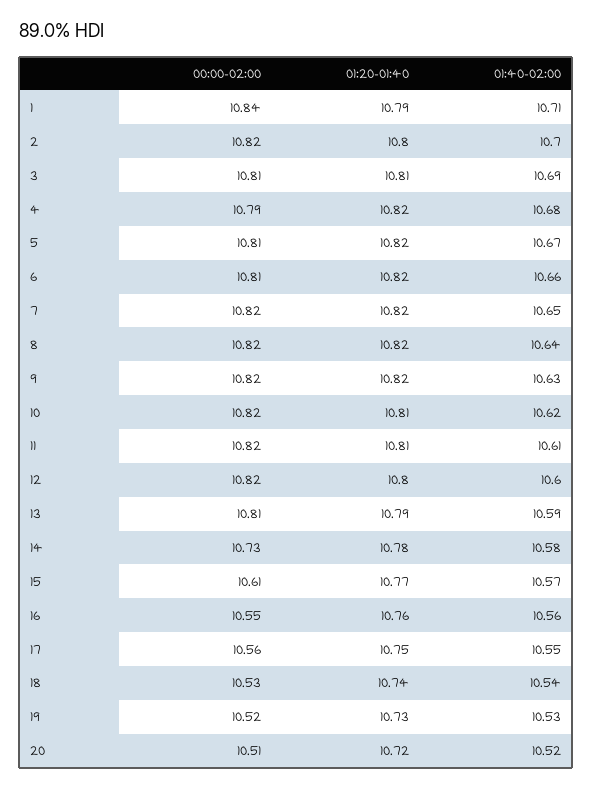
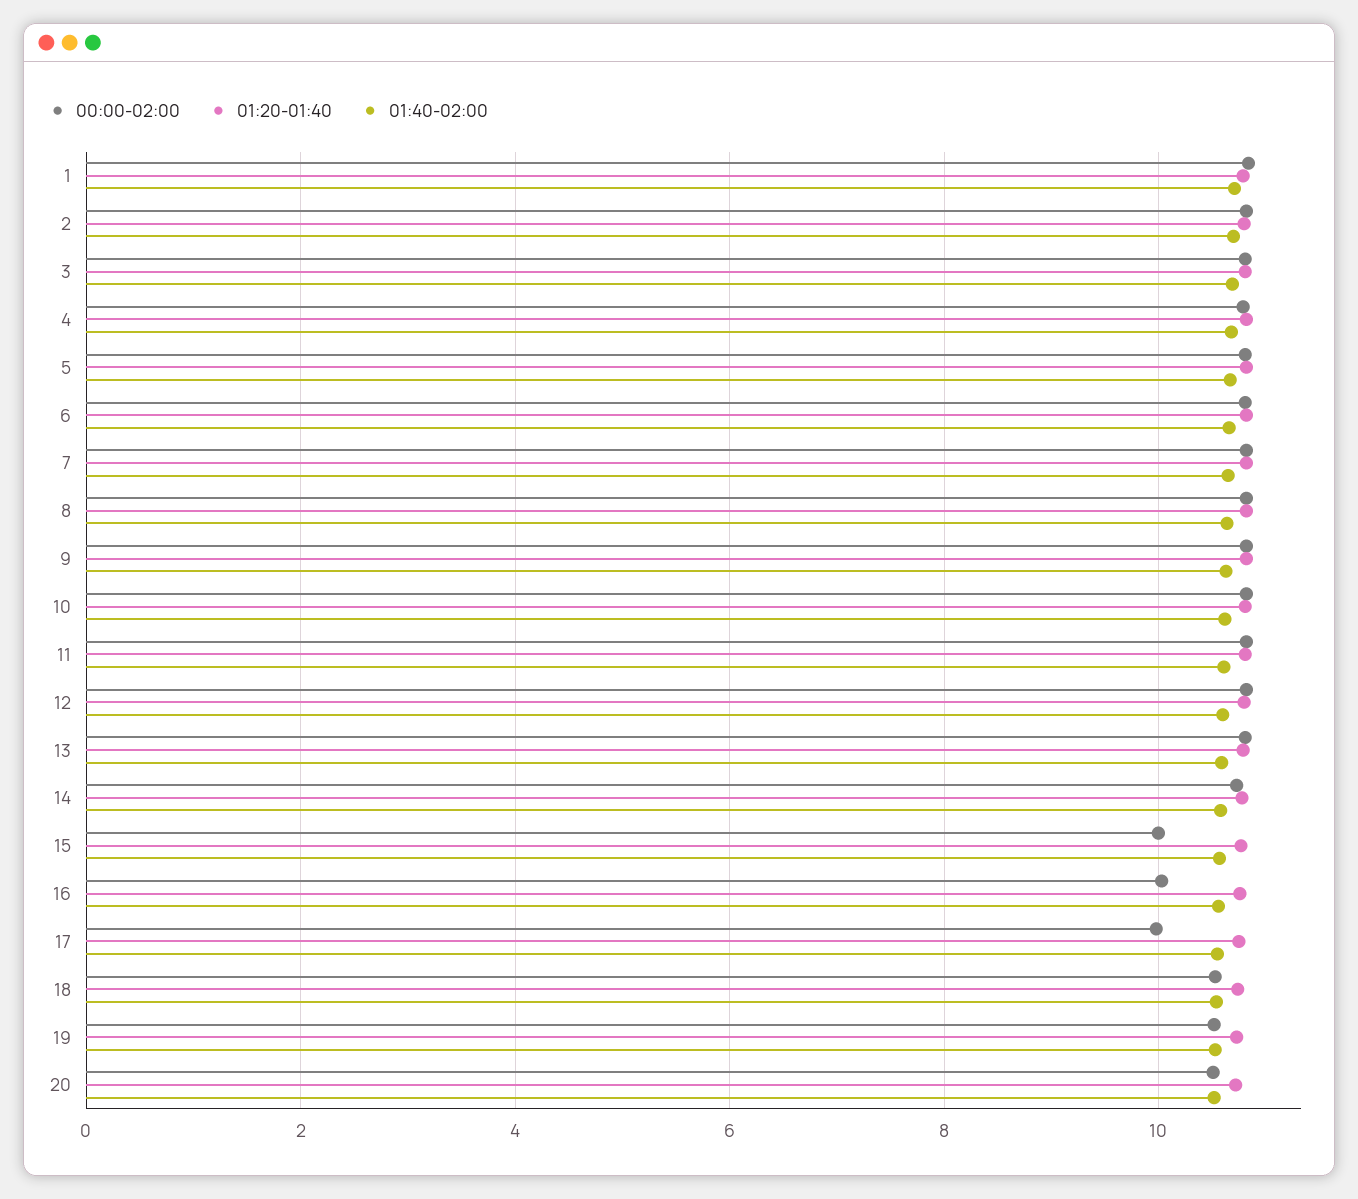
  {
    "00:00-02:00": {
      "1": 10.84,
      "2": 10.82,
      "3": 10.81,
      "4": 10.79,
      "5": 10.81,
      "6": 10.81,
      "7": 10.82,
      "8": 10.82,
      "9": 10.82,
      "10": 10.82,
      "11": 10.82,
      "12": 10.82,
      "13": 10.81,
      "14": 10.73,
-     "15": 10.61,
+     "15": 10,
-     "16": 10.55,
+     "16": 10,
-     "17": 10.56,
+     "17": 10,
      "18": 10.53,
      "19": 10.52,
      "20": 10.51
    },
    "01:20-01:40": {
      "1": 10.79,
      "2": 10.8,
      "3": 10.81,
      "4": 10.82,
      "5": 10.82,
      "6": 10.82,
      "7": 10.82,
      "8": 10.82,
      "9": 10.82,
      "10": 10.81,
      "11": 10.81,
      "12": 10.8,
      "13": 10.79,
      "14": 10.78,
      "15": 10.77,
      "16": 10.76,
      "17": 10.75,
      "18": 10.74,
      "19": 10.73,
      "20": 10.72
    },
    "01:40-02:00": {
      "1": 10.71,
      "2": 10.7,
      "3": 10.69,
      "4": 10.68,
      "5": 10.67,
      "6": 10.66,
      "7": 10.65,
      "8": 10.64,
      "9": 10.63,
      "10": 10.62,
      "11": 10.61,
      "12": 10.6,
      "13": 10.59,
      "14": 10.58,
      "15": 10.57,
      "16": 10.56,
      "17": 10.55,
      "18": 10.54,
      "19": 10.53,
      "20": 10.52
    }
  }

